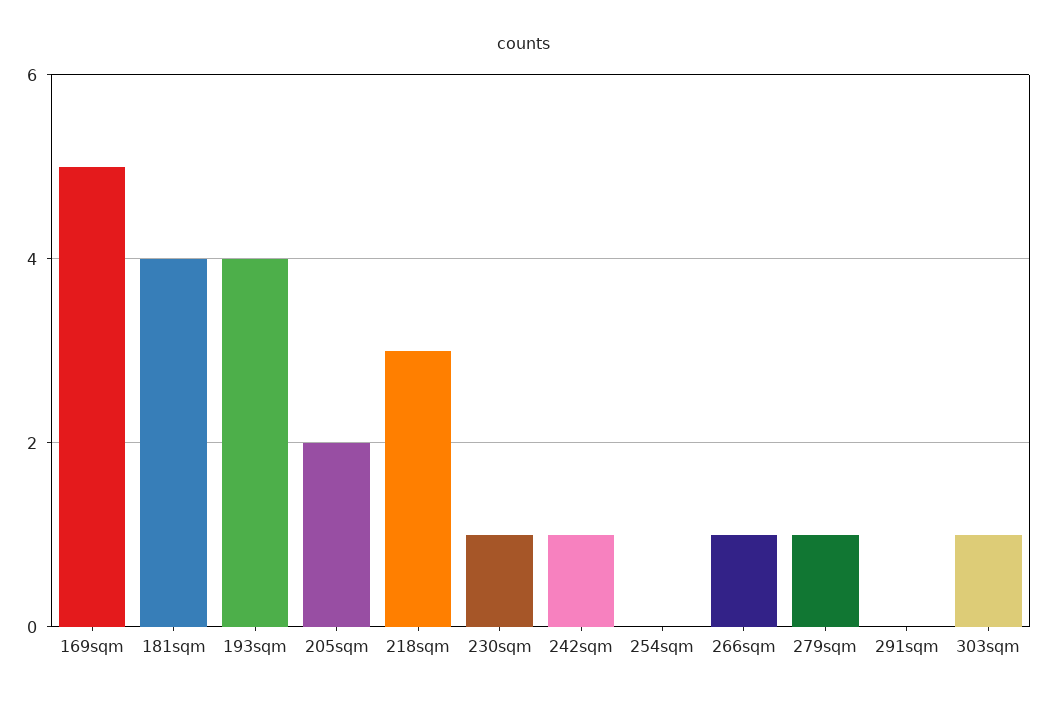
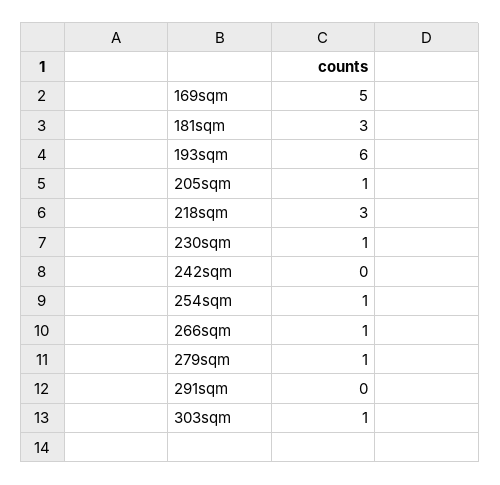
  {
    "169sqm": 5,
-   "181sqm": 4,
+   "181sqm": 3,
-   "193sqm": 4,
+   "193sqm": 6,
-   "205sqm": 2,
+   "205sqm": 1,
    "218sqm": 3,
    "230sqm": 1,
-   "242sqm": 1,
+   "242sqm": 0,
-   "254sqm": 0,
+   "254sqm": 1,
    "266sqm": 1,
    "279sqm": 1,
    "291sqm": 0,
    "303sqm": 1
  }

